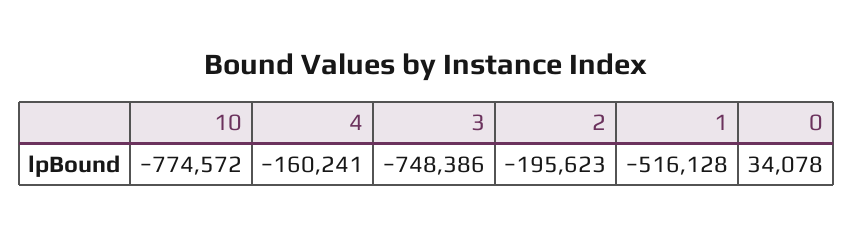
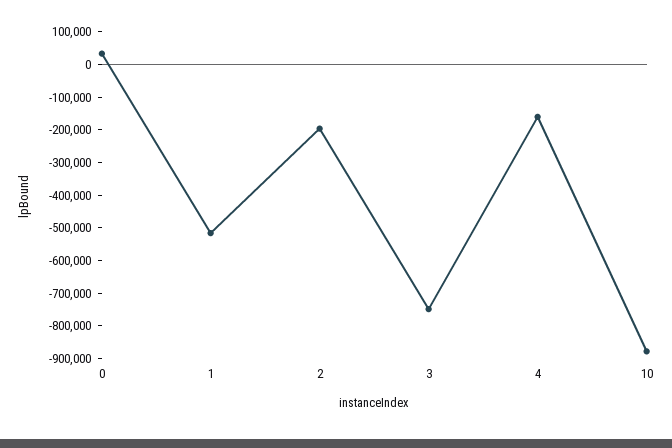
  {
-   "10": -774572,
+   "10": -875000,
    "4": -160241,
    "3": -748386,
    "2": -195623,
    "1": -516128,
    "0": 34078
  }

